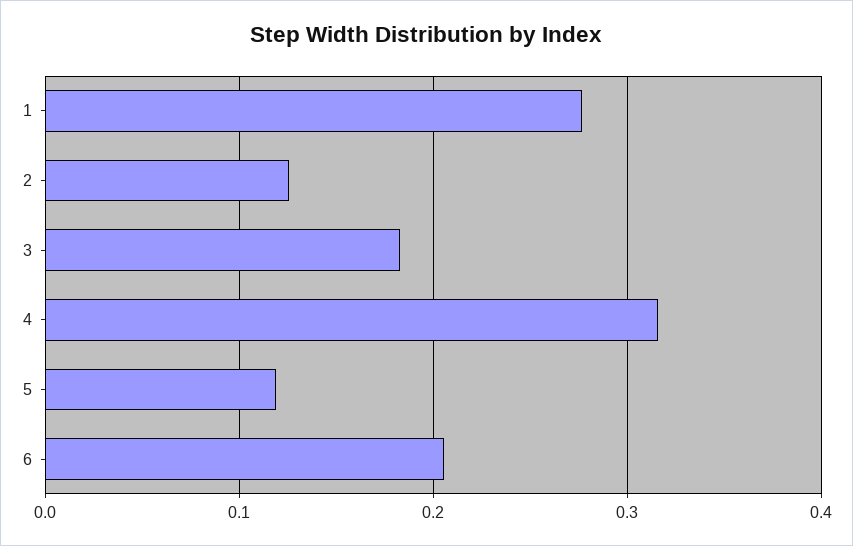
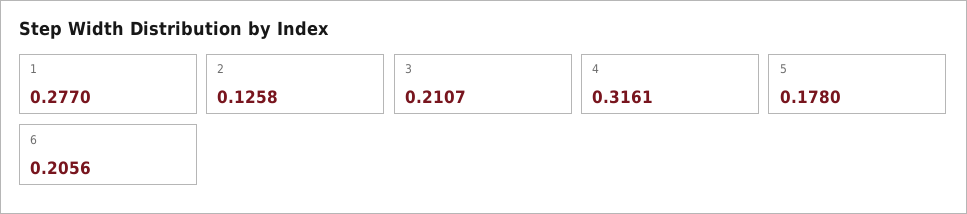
  {
    "1": 0.277,
    "2": 0.1258,
-   "3": 0.18,
+   "3": 0.2107,
    "4": 0.3161,
-   "5": 0.12,
+   "5": 0.178,
    "6": 0.2056
  }

